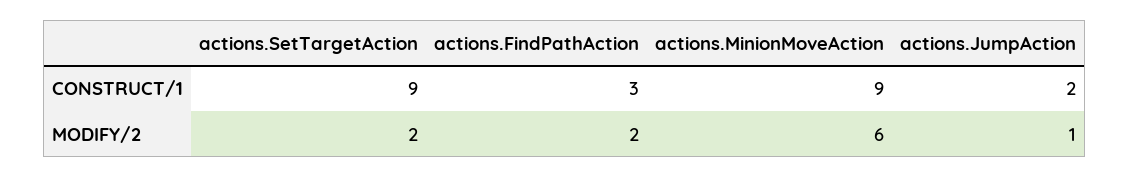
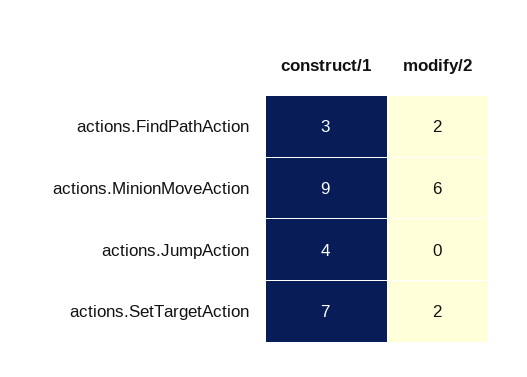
  {
    "actions.SetTargetAction": {
-     "CONSTRUCT/1": 9,
+     "CONSTRUCT/1": 7,
      "MODIFY/2": 2
    },
    "actions.FindPathAction": {
      "CONSTRUCT/1": 3,
      "MODIFY/2": 2
    },
    "actions.MinionMoveAction": {
      "CONSTRUCT/1": 9,
      "MODIFY/2": 6
    },
    "actions.JumpAction": {
-     "CONSTRUCT/1": 2,
+     "CONSTRUCT/1": 4,
-     "MODIFY/2": 1
+     "MODIFY/2": 0
    }
  }

